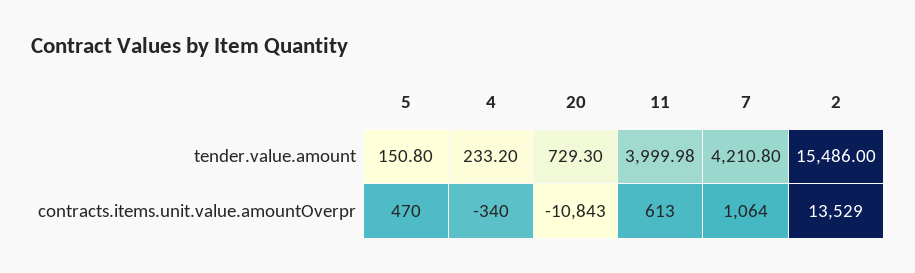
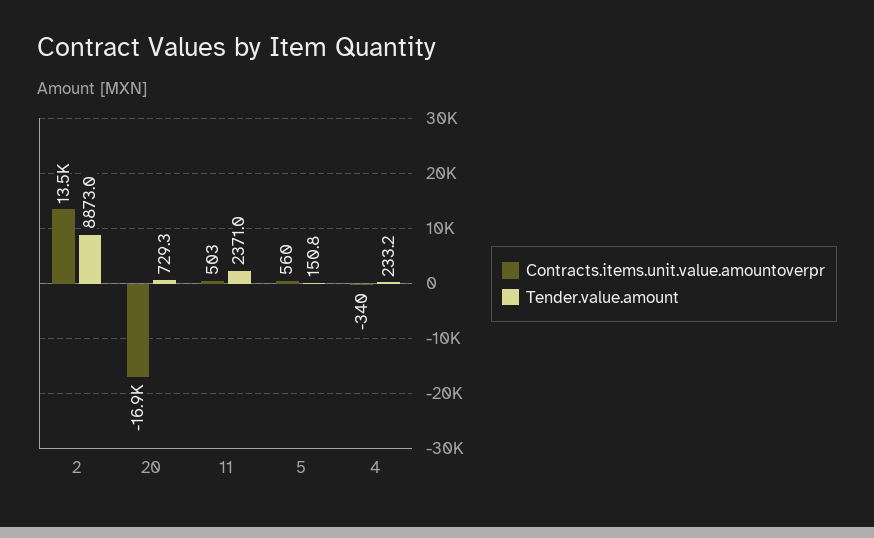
  {
    "tender.value.amount": {
      "5": 150.8,
      "4": 233.2,
      "20": 729.3,
-     "11": 3999.98,
+     "11": 2371,
-     "7": 4210.8,
-     "2": 15486
+     "2": 8873
    },
    "contracts.items.unit.value.amountOverpr": {
-     "5": 470,
+     "5": 560,
      "4": -340,
-     "20": -10843,
+     "20": -16900,
-     "11": 613,
+     "11": 503,
-     "7": 1064,
      "2": 13529
    }
  }

